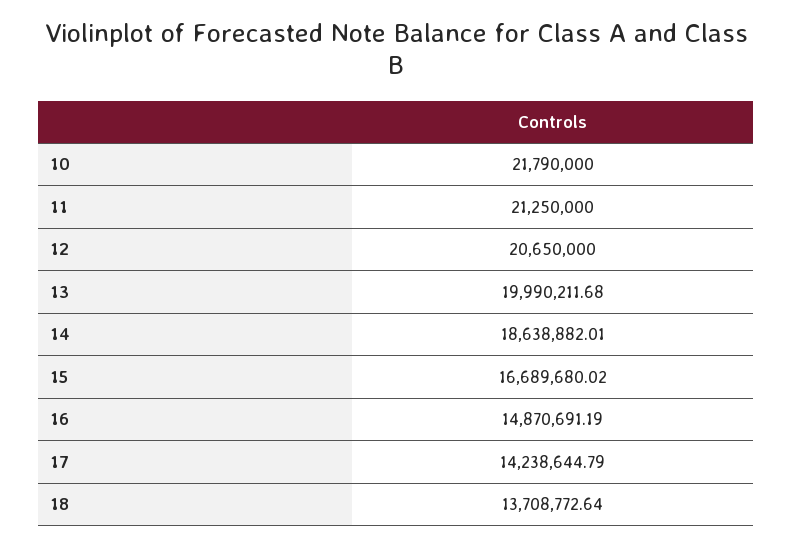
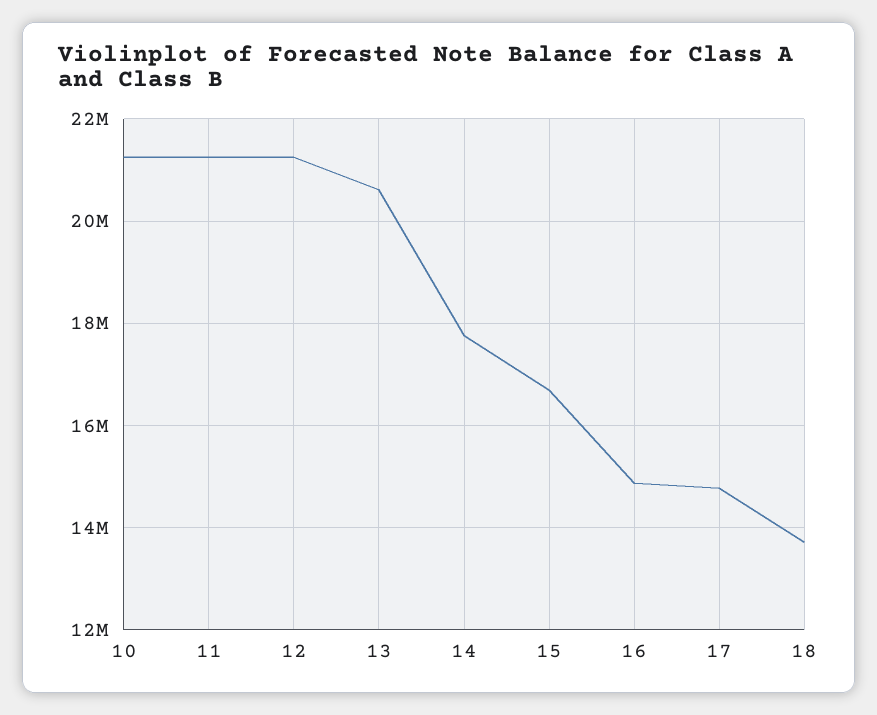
  {
-   "10": 21790000,
+   "10": 21200000,
    "11": 21250000,
-   "12": 20650000,
+   "12": 21200000,
-   "13": 19990211.68,
+   "13": 20600000,
-   "14": 18638882.01,
+   "14": 17800000,
    "15": 16689680.02,
    "16": 14870691.19,
-   "17": 14238644.79,
+   "17": 14800000,
    "18": 13708772.64
  }

